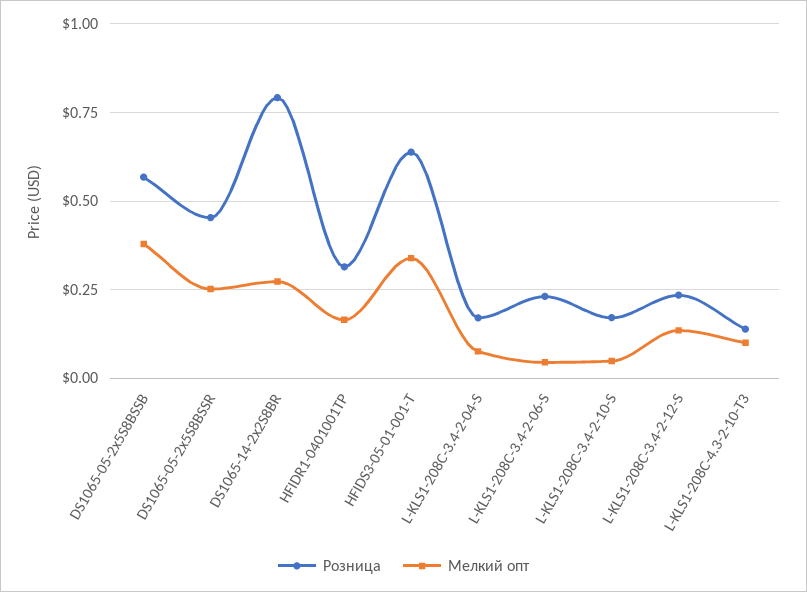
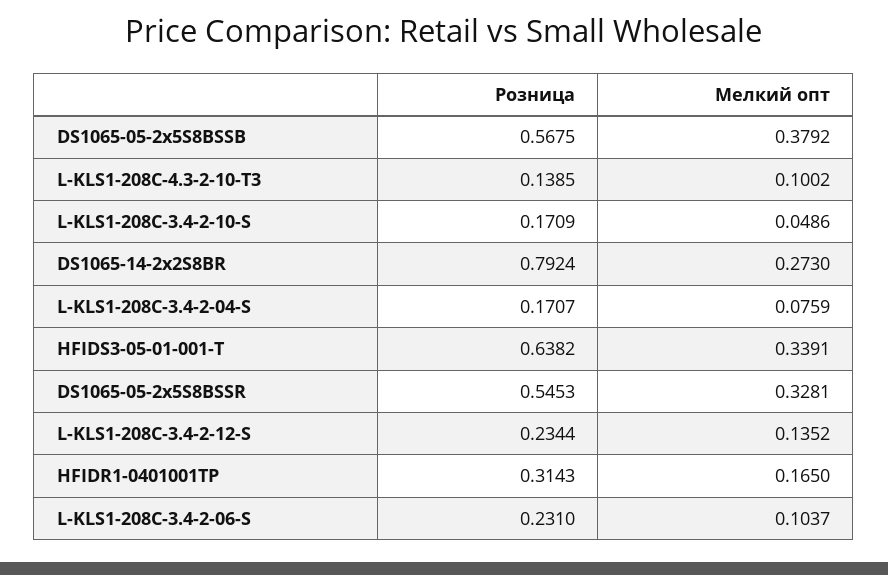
  {
    "Розница": {
      "DS1065-05-2x5S8BSSB": 0.5675,
-     "DS1065-05-2x5S8BSSR": 0.45,
+     "DS1065-05-2x5S8BSSR": 0.5453,
      "DS1065-14-2x2S8BR": 0.7924,
      "HFIDR1-0401001TP": 0.3143,
      "HFIDS3-05-01-001-T": 0.6382,
      "L-KLS1-208C-3.4-2-04-S": 0.1707,
      "L-KLS1-208C-3.4-2-06-S": 0.231,
      "L-KLS1-208C-3.4-2-10-S": 0.1709,
      "L-KLS1-208C-3.4-2-12-S": 0.2344,
      "L-KLS1-208C-4.3-2-10-T3": 0.1385
    },
    "Мелкий опт": {
      "DS1065-05-2x5S8BSSB": 0.3792,
-     "DS1065-05-2x5S8BSSR": 0.25,
+     "DS1065-05-2x5S8BSSR": 0.3281,
      "DS1065-14-2x2S8BR": 0.273,
      "HFIDR1-0401001TP": 0.165,
      "HFIDS3-05-01-001-T": 0.3391,
      "L-KLS1-208C-3.4-2-04-S": 0.0759,
-     "L-KLS1-208C-3.4-2-06-S": 0.05,
+     "L-KLS1-208C-3.4-2-06-S": 0.1037,
      "L-KLS1-208C-3.4-2-10-S": 0.0486,
      "L-KLS1-208C-3.4-2-12-S": 0.1352,
      "L-KLS1-208C-4.3-2-10-T3": 0.1002
    }
  }

